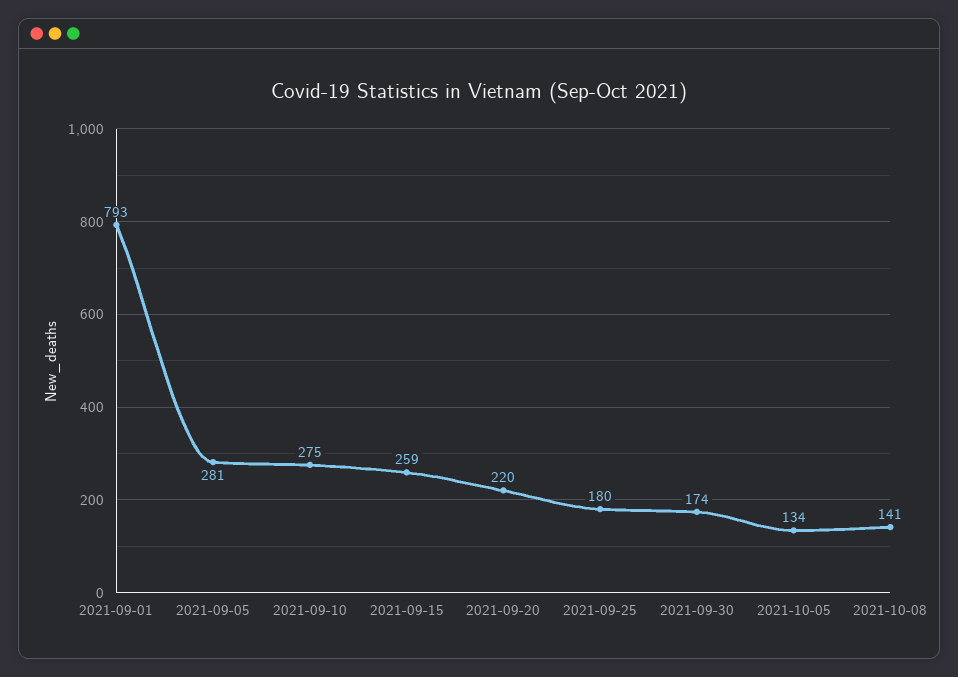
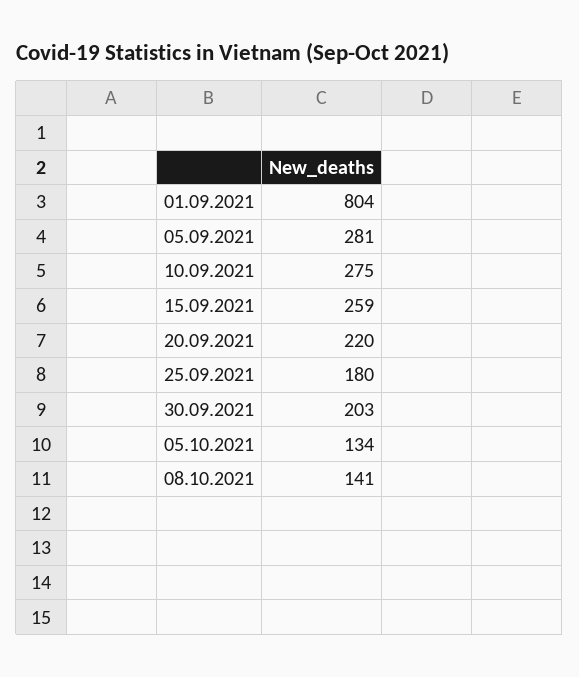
  {
-   "2021-09-01": 793,
+   "2021-09-01": 804,
    "2021-09-05": 281,
    "2021-09-10": 275,
    "2021-09-15": 259,
    "2021-09-20": 220,
    "2021-09-25": 180,
-   "2021-09-30": 174,
+   "2021-09-30": 203,
    "2021-10-05": 134,
    "2021-10-08": 141
  }

